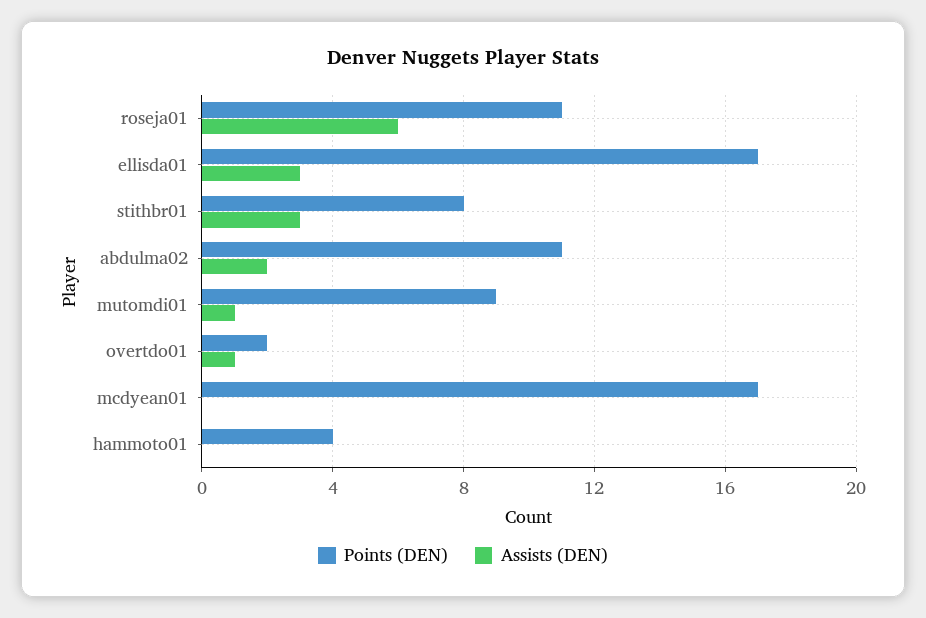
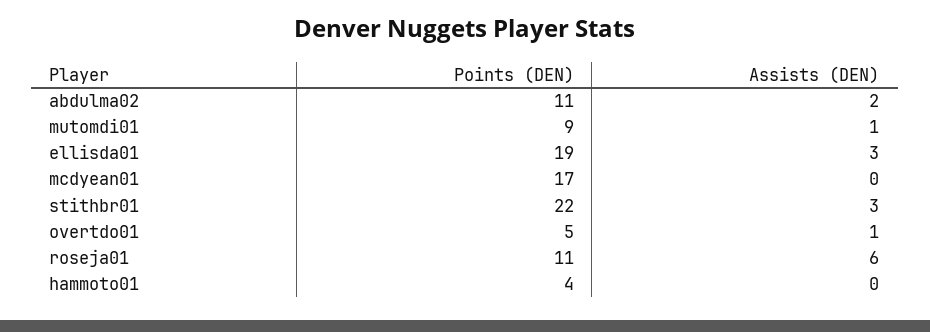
  {
    "Points (DEN)": {
      "roseja01": 11,
-     "ellisda01": 17,
+     "ellisda01": 19,
-     "stithbr01": 8,
+     "stithbr01": 22,
      "abdulma02": 11,
      "mutomdi01": 9,
-     "overtdo01": 2,
+     "overtdo01": 5,
      "mcdyean01": 17,
      "hammoto01": 4
    },
    "Assists (DEN)": {
      "roseja01": 6,
      "ellisda01": 3,
      "stithbr01": 3,
      "abdulma02": 2,
      "mutomdi01": 1,
      "overtdo01": 1,
      "mcdyean01": 0,
      "hammoto01": 0
    }
  }

